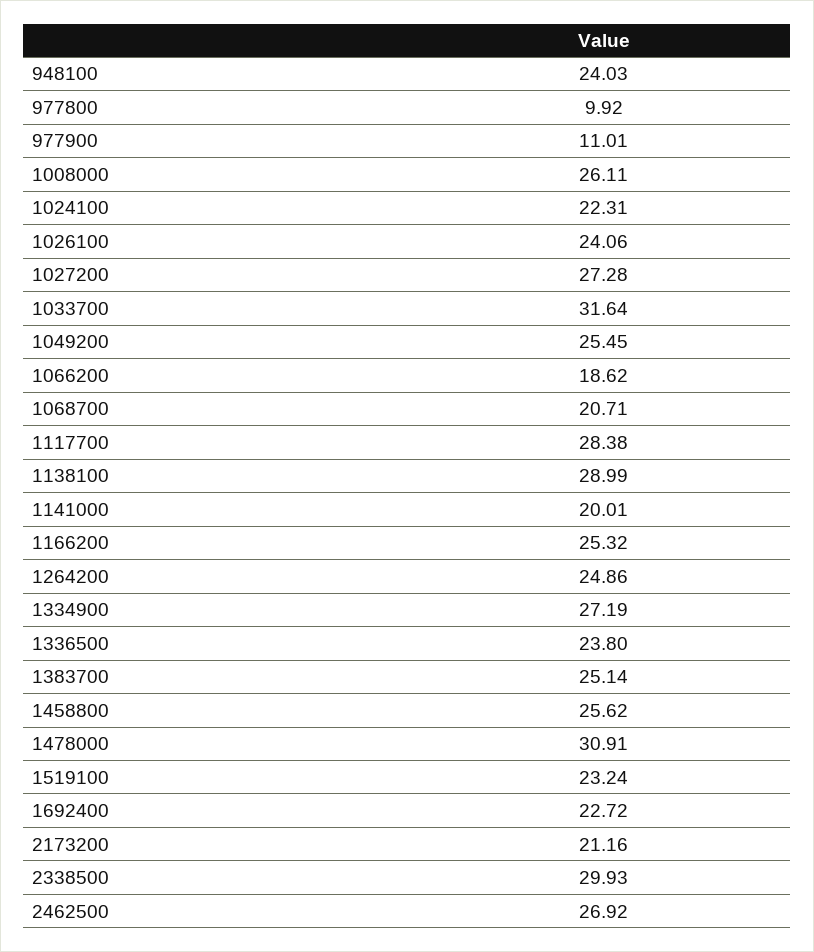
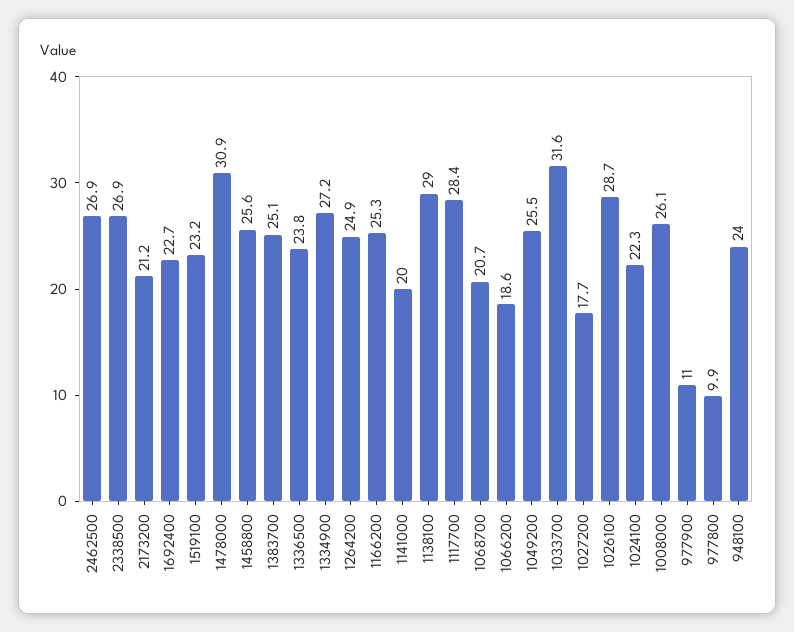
  {
    "948100": 24.03,
    "977800": 9.92,
    "977900": 11.01,
    "1008000": 26.11,
    "1024100": 22.31,
-   "1026100": 24.06,
+   "1026100": 28.7,
-   "1027200": 27.28,
+   "1027200": 17.7,
    "1033700": 31.64,
    "1049200": 25.45,
    "1066200": 18.62,
    "1068700": 20.71,
    "1117700": 28.38,
    "1138100": 28.99,
    "1141000": 20.01,
    "1166200": 25.32,
    "1264200": 24.86,
    "1334900": 27.19,
    "1336500": 23.8,
    "1383700": 25.14,
    "1458800": 25.62,
    "1478000": 30.91,
    "1519100": 23.24,
    "1692400": 22.72,
    "2173200": 21.16,
-   "2338500": 29.93,
+   "2338500": 26.9,
    "2462500": 26.92
  }

